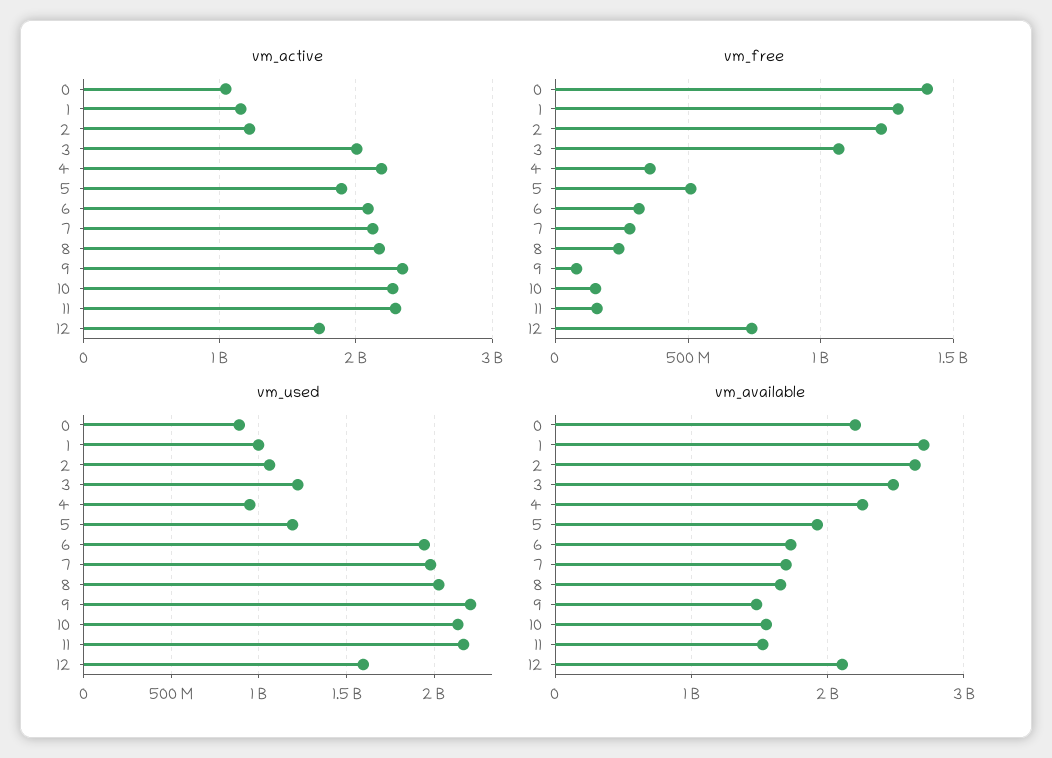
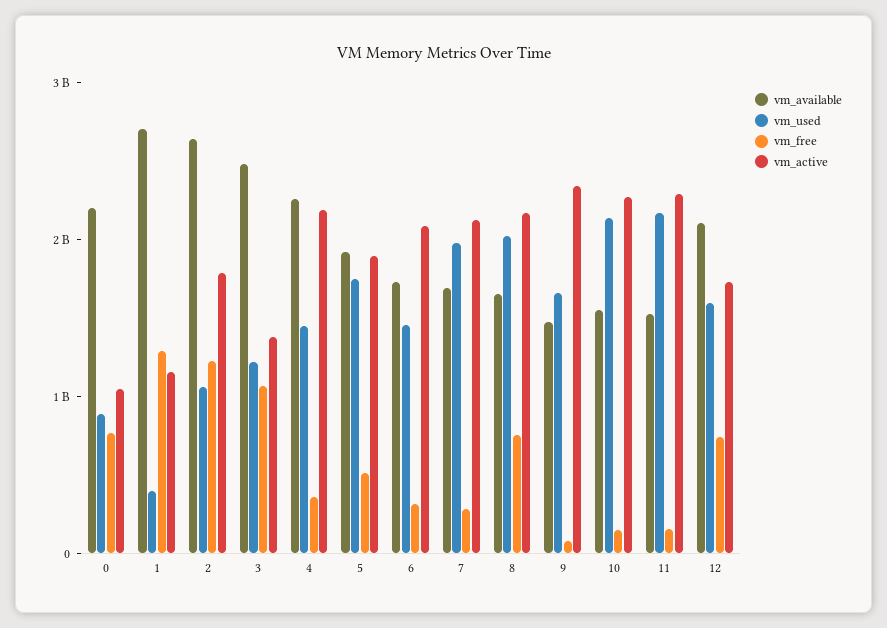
  {
    "vm_active": {
      "0": 1000000000,
      "1": 1200000000,
-     "2": 1200000000,
+     "2": 1800000000,
-     "3": 2000000000,
+     "3": 1400000000,
      "4": 2200000000,
      "5": 1900000000,
      "6": 2100000000,
      "7": 2100000000,
      "8": 2200000000,
      "9": 2300000000,
      "10": 2300000000,
      "11": 2300000000,
      "12": 1700000000
    },
    "vm_free": {
-     "0": 1400000000,
+     "0": 800000000,
      "1": 1300000000,
      "2": 1250000000,
      "3": 1050000000,
      "4": 350000000,
      "5": 500000000,
      "6": 300000000,
      "7": 300000000,
-     "8": 250000000,
+     "8": 800000000,
      "9": 100000000,
      "10": 150000000,
      "11": 150000000,
      "12": 750000000
    },
    "vm_used": {
      "0": 900000000,
-     "1": 1000000000,
+     "1": 400000000,
      "2": 1050000000,
      "3": 1200000000,
-     "4": 950000000,
+     "4": 1400000000,
-     "5": 1200000000,
+     "5": 1800000000,
-     "6": 1950000000,
+     "6": 1400000000,
      "7": 2000000000,
      "8": 2050000000,
-     "9": 2200000000,
+     "9": 1600000000,
      "10": 2150000000,
      "11": 2150000000,
      "12": 1600000000
    },
    "vm_available": {
      "0": 2200000000,
      "1": 2700000000,
      "2": 2600000000,
      "3": 2500000000,
      "4": 2300000000,
      "5": 1900000000,
      "6": 1700000000,
      "7": 1700000000,
      "8": 1700000000,
      "9": 1500000000,
      "10": 1500000000,
      "11": 1500000000,
      "12": 2100000000
    }
  }

